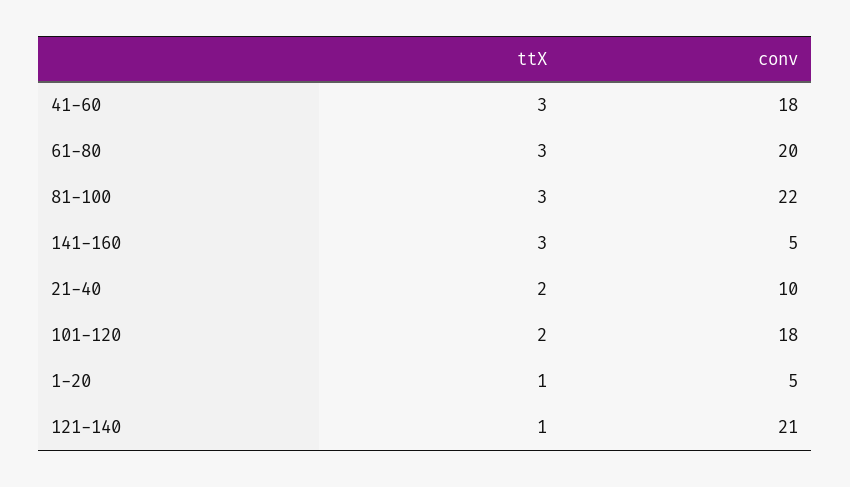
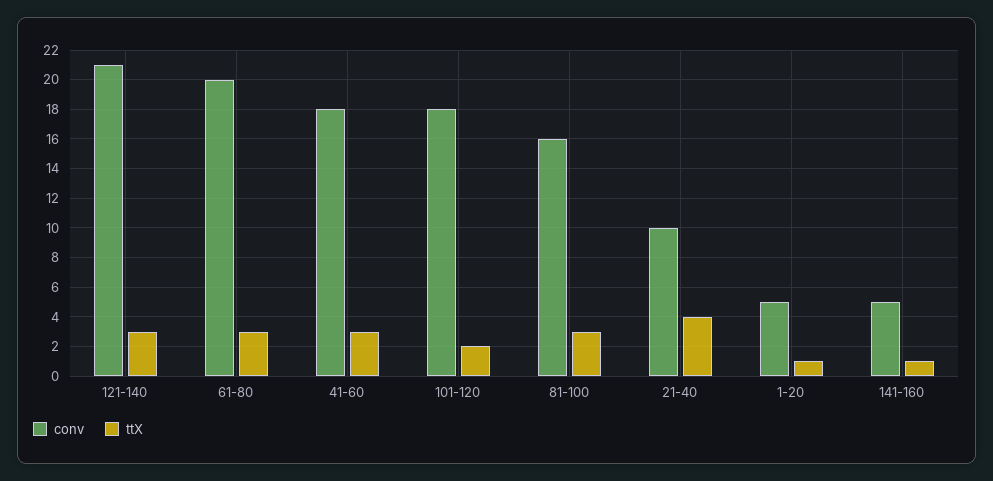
  {
    "ttX": {
      "41-60": 3,
      "61-80": 3,
      "81-100": 3,
-     "141-160": 3,
+     "141-160": 1,
-     "21-40": 2,
+     "21-40": 4,
      "101-120": 2,
      "1-20": 1,
-     "121-140": 1
+     "121-140": 3
    },
    "conv": {
      "41-60": 18,
      "61-80": 20,
-     "81-100": 22,
+     "81-100": 16,
      "141-160": 5,
      "21-40": 10,
      "101-120": 18,
      "1-20": 5,
      "121-140": 21
    }
  }

